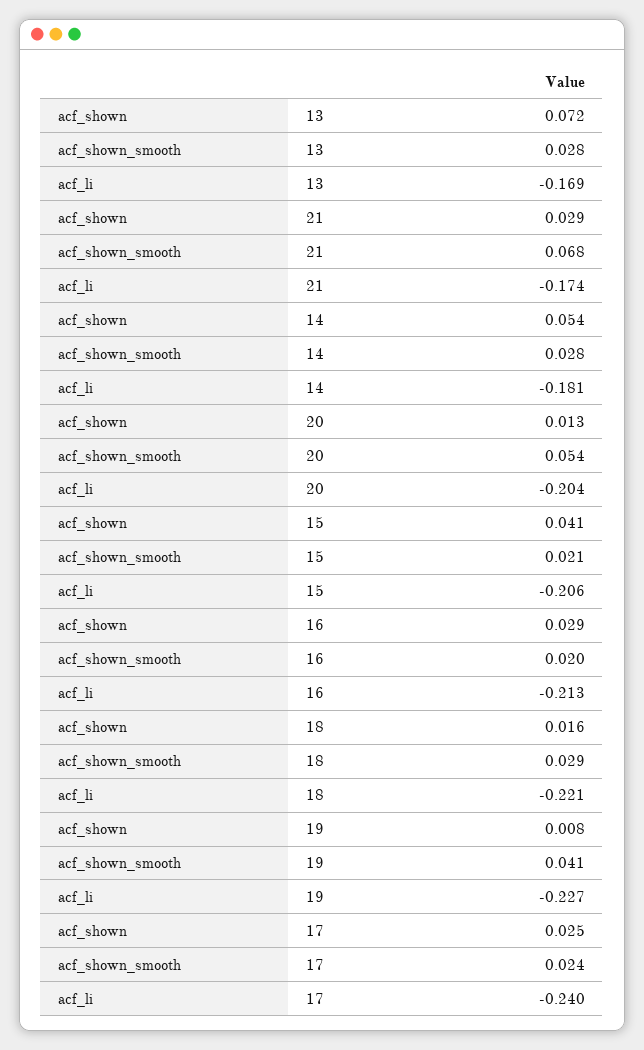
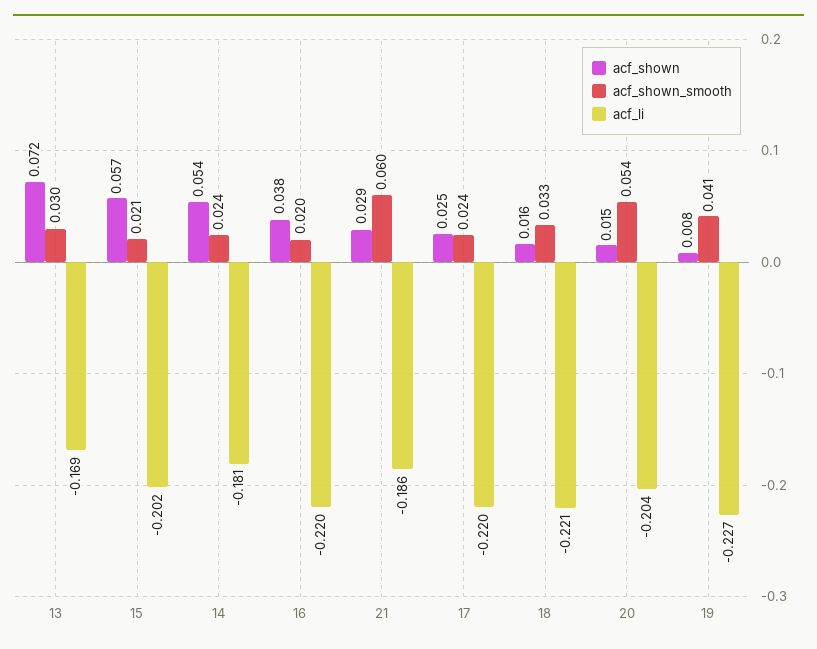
  {
    "acf_shown": {
      "13": 0.072,
      "21": 0.029,
      "14": 0.054,
-     "20": 0.013,
+     "20": 0.015,
-     "15": 0.041,
+     "15": 0.057,
-     "16": 0.029,
+     "16": 0.038,
      "18": 0.016,
      "19": 0.008,
      "17": 0.025
    },
    "acf_shown_smooth": {
-     "13": 0.028,
+     "13": 0.03,
-     "21": 0.068,
+     "21": 0.06,
-     "14": 0.028,
+     "14": 0.024,
      "20": 0.054,
      "15": 0.021,
      "16": 0.02,
-     "18": 0.029,
+     "18": 0.033,
      "19": 0.041,
      "17": 0.024
    },
    "acf_li": {
      "13": -0.169,
-     "21": -0.174,
+     "21": -0.186,
      "14": -0.181,
      "20": -0.204,
-     "15": -0.206,
+     "15": -0.202,
-     "16": -0.213,
+     "16": -0.22,
      "18": -0.221,
      "19": -0.227,
-     "17": -0.24
+     "17": -0.22
    }
  }

